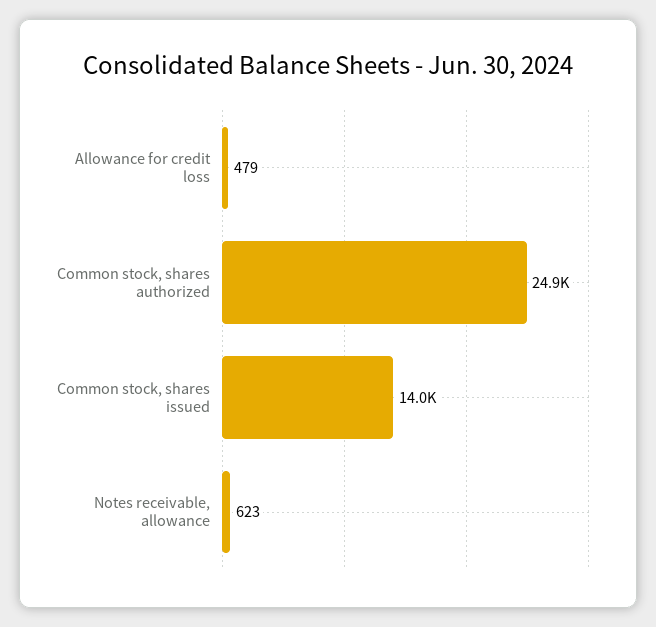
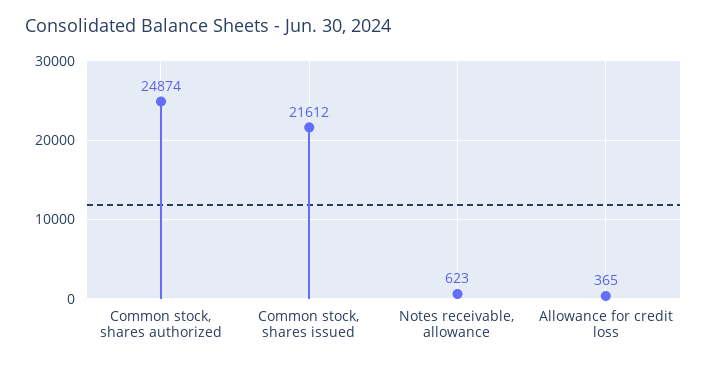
  {
-   "Allowance for credit loss": 479,
+   "Allowance for credit loss": 365,
    "Common stock, shares authorized": 24874,
-   "Common stock, shares issued": 14000,
+   "Common stock, shares issued": 21612,
    "Notes receivable, allowance": 623
  }

